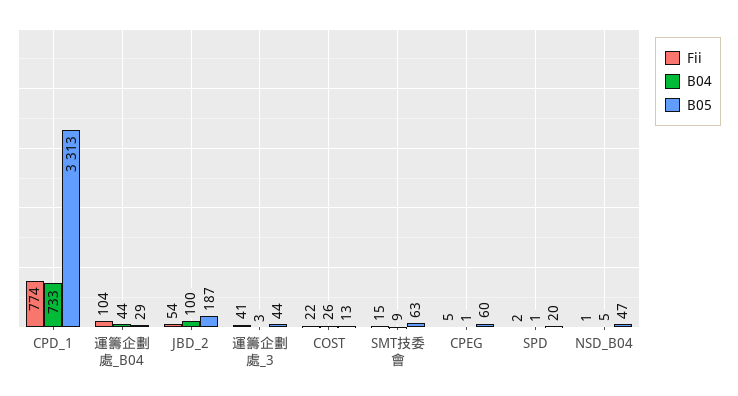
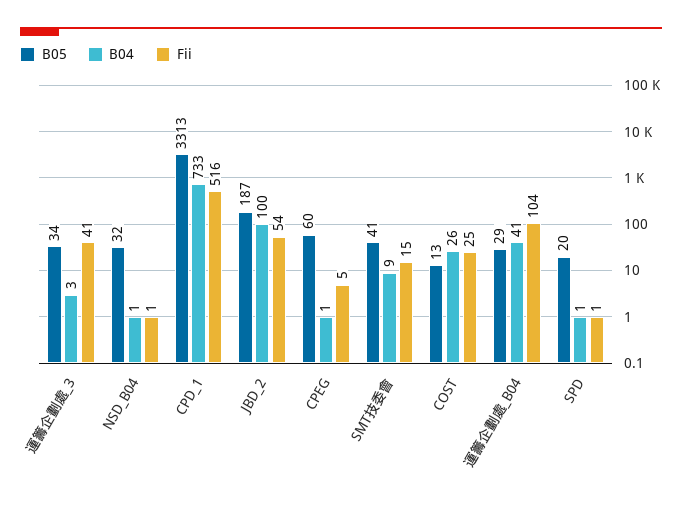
  {
    "Fii": {
-     "CPD_1": 774,
+     "CPD_1": 516,
      "運籌企劃處_B04": 104,
      "JBD_2": 54,
      "運籌企劃處_3": 41,
-     "COST": 22,
+     "COST": 25,
      "SMT技委會": 15,
      "CPEG": 5,
-     "SPD": 2,
+     "SPD": 1,
      "NSD_B04": 1
    },
    "B04": {
      "CPD_1": 733,
-     "運籌企劃處_B04": 44,
+     "運籌企劃處_B04": 41,
      "JBD_2": 100,
      "運籌企劃處_3": 3,
      "COST": 26,
      "SMT技委會": 9,
      "CPEG": 1,
      "SPD": 1,
-     "NSD_B04": 5
+     "NSD_B04": 1
    },
    "B05": {
      "CPD_1": 3313,
      "運籌企劃處_B04": 29,
      "JBD_2": 187,
-     "運籌企劃處_3": 44,
+     "運籌企劃處_3": 34,
      "COST": 13,
-     "SMT技委會": 63,
+     "SMT技委會": 41,
      "CPEG": 60,
      "SPD": 20,
-     "NSD_B04": 47
+     "NSD_B04": 32
    }
  }

